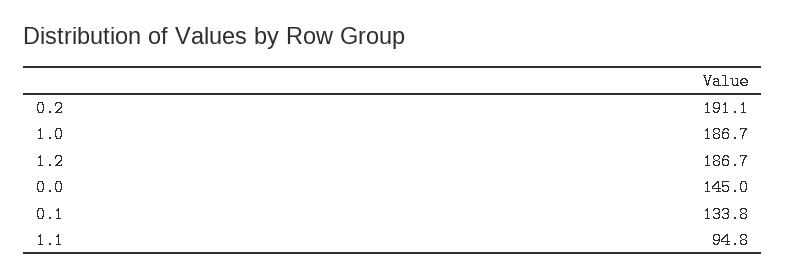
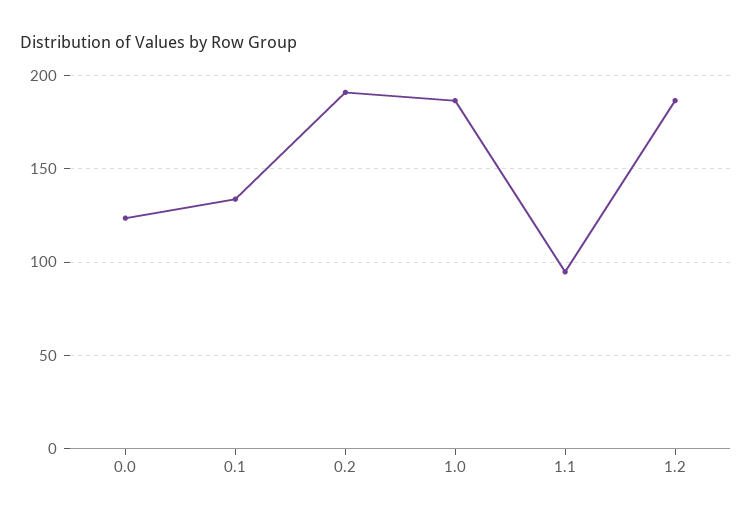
  {
    "0.2": 191.1,
    "1.0": 186.7,
    "1.2": 186.7,
-   "0.0": 145,
+   "0.0": 125,
    "0.1": 133.8,
    "1.1": 94.8
  }

